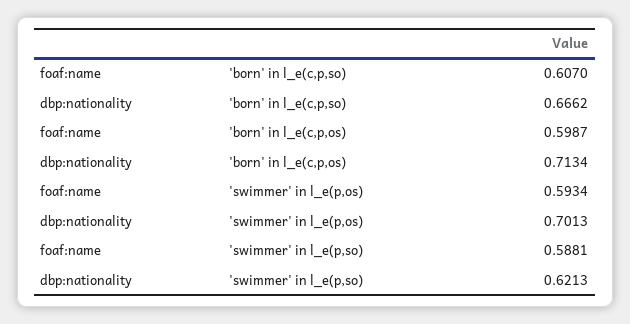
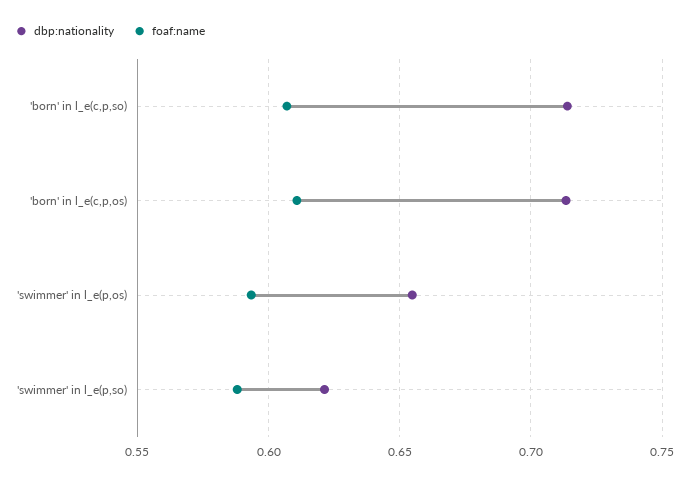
  {
    "foaf:name": {
      "'born' in l_e(c,p,so)": 0.607,
-     "'born' in l_e(c,p,os)": 0.5987,
+     "'born' in l_e(c,p,os)": 0.61,
      "'swimmer' in l_e(p,os)": 0.5934,
      "'swimmer' in l_e(p,so)": 0.5881
    },
    "dbp:nationality": {
-     "'born' in l_e(c,p,so)": 0.6662,
+     "'born' in l_e(c,p,so)": 0.715,
      "'born' in l_e(c,p,os)": 0.7134,
-     "'swimmer' in l_e(p,os)": 0.7013,
+     "'swimmer' in l_e(p,os)": 0.655,
      "'swimmer' in l_e(p,so)": 0.6213
    }
  }

